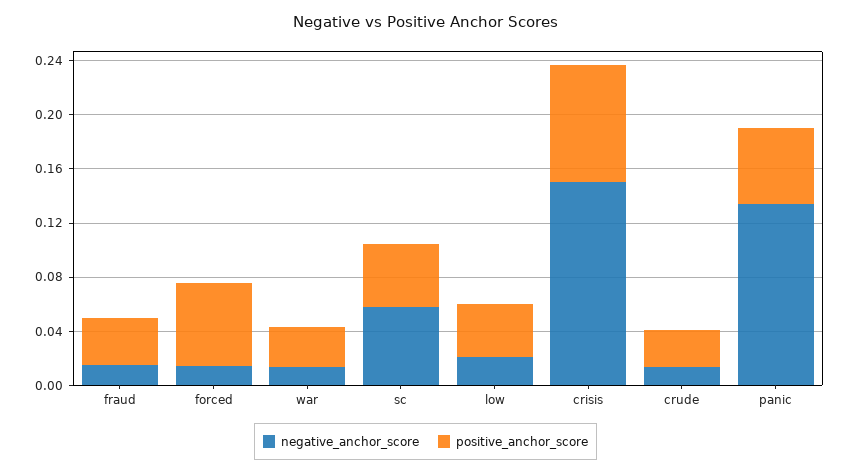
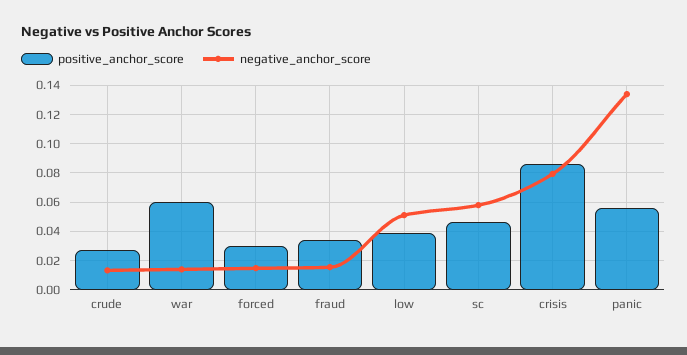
  {
    "negative_anchor_score": {
      "fraud": 0.015,
      "forced": 0.015,
      "war": 0.015,
      "sc": 0.06,
-     "low": 0.02,
+     "low": 0.05,
-     "crisis": 0.15,
+     "crisis": 0.08,
      "crude": 0.015,
      "panic": 0.135
    },
    "positive_anchor_score": {
      "fraud": 0.035,
-     "forced": 0.06,
+     "forced": 0.03,
-     "war": 0.03,
+     "war": 0.06,
      "sc": 0.045,
      "low": 0.04,
      "crisis": 0.085,
      "crude": 0.025,
      "panic": 0.055
    }
  }

